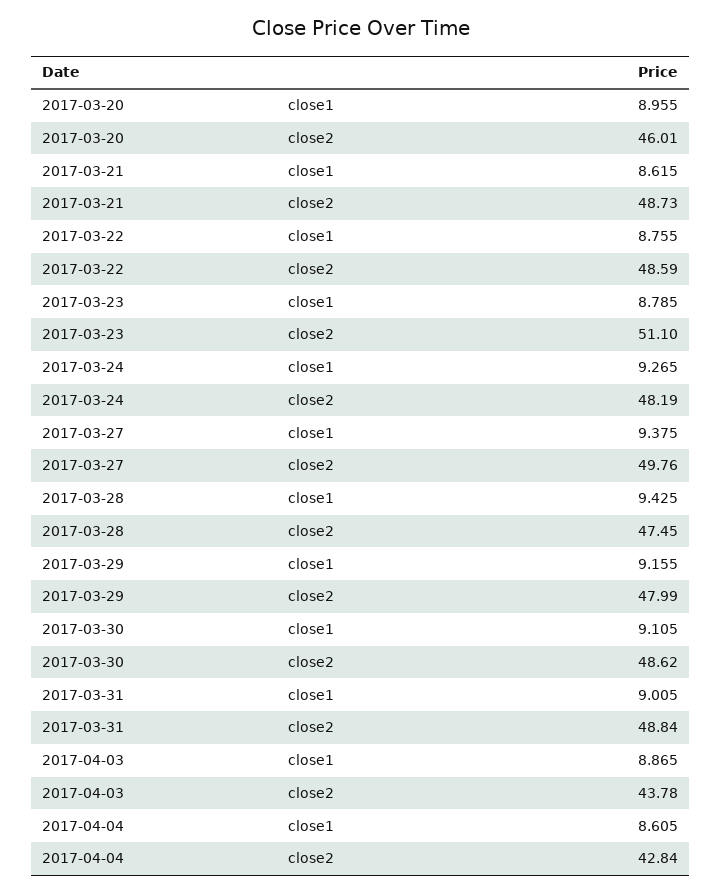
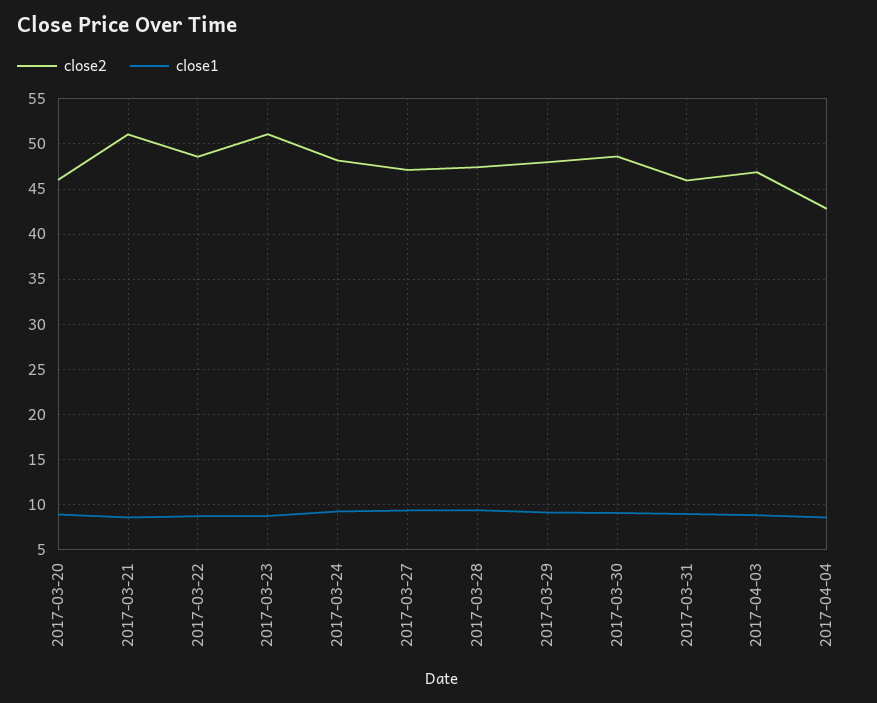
  {
    "close1": {
      "2017-03-20": 8.955,
      "2017-03-21": 8.615,
      "2017-03-22": 8.755,
      "2017-03-23": 8.785,
      "2017-03-24": 9.265,
      "2017-03-27": 9.375,
      "2017-03-28": 9.425,
      "2017-03-29": 9.155,
      "2017-03-30": 9.105,
      "2017-03-31": 9.005,
      "2017-04-03": 8.865,
      "2017-04-04": 8.605
    },
    "close2": {
      "2017-03-20": 46.01,
-     "2017-03-21": 48.73,
+     "2017-03-21": 51,
      "2017-03-22": 48.59,
      "2017-03-23": 51.1,
      "2017-03-24": 48.19,
-     "2017-03-27": 49.76,
+     "2017-03-27": 47,
      "2017-03-28": 47.45,
      "2017-03-29": 47.99,
      "2017-03-30": 48.62,
-     "2017-03-31": 48.84,
+     "2017-03-31": 46,
-     "2017-04-03": 43.78,
+     "2017-04-03": 47,
      "2017-04-04": 42.84
    }
  }

